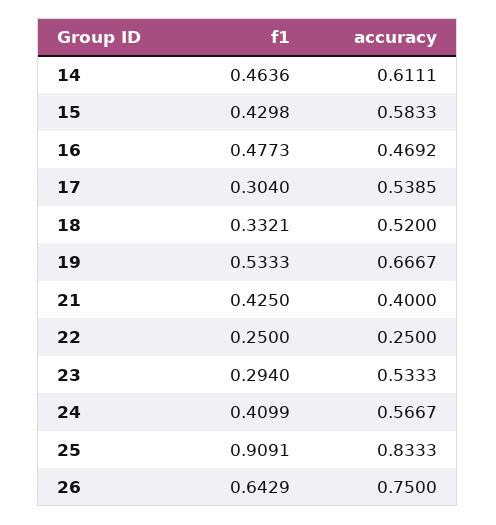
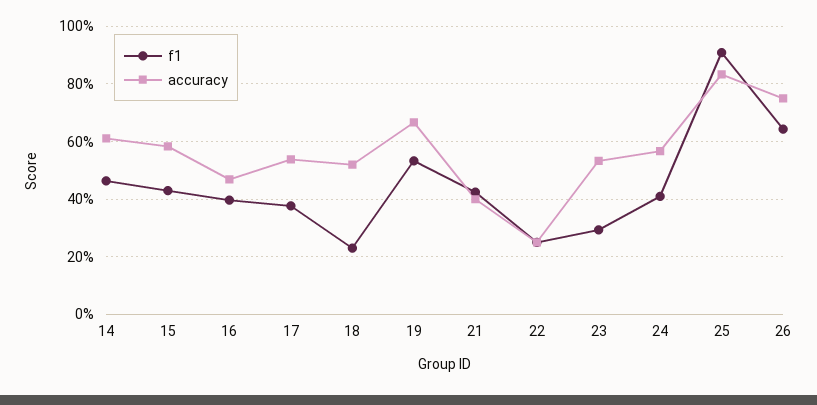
  {
    "f1": {
      "14": 0.4636,
      "15": 0.4298,
-     "16": 0.4773,
+     "16": 0.4,
-     "17": 0.304,
+     "17": 0.375,
-     "18": 0.3321,
+     "18": 0.225,
      "19": 0.5333,
      "21": 0.425,
      "22": 0.25,
      "23": 0.294,
      "24": 0.4099,
      "25": 0.9091,
      "26": 0.6429
    },
    "accuracy": {
      "14": 0.6111,
      "15": 0.5833,
      "16": 0.4692,
      "17": 0.5385,
      "18": 0.52,
      "19": 0.6667,
      "21": 0.4,
      "22": 0.25,
      "23": 0.5333,
      "24": 0.5667,
      "25": 0.8333,
      "26": 0.75
    }
  }

